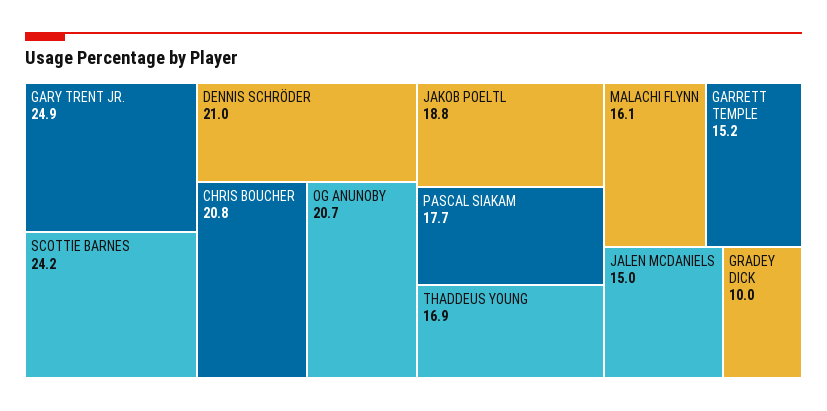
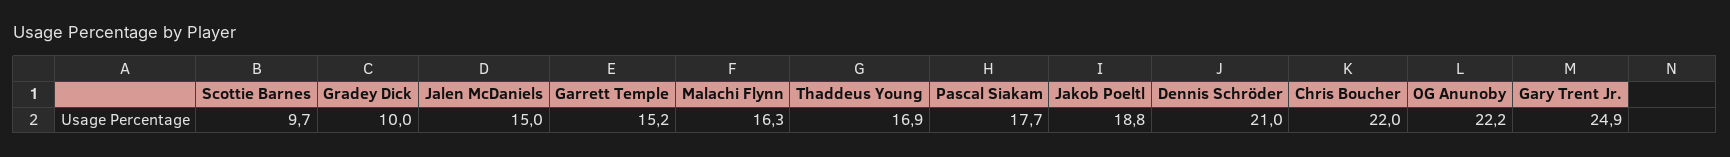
  {
    "GARY TRENT JR.": 24.9,
-   "SCOTTIE BARNES": 24.2,
+   "SCOTTIE BARNES": 9.7,
    "DENNIS SCHRÖDER": 21,
-   "CHRIS BOUCHER": 20.8,
+   "CHRIS BOUCHER": 22,
-   "OG ANUNOBY": 20.7,
+   "OG ANUNOBY": 22.2,
    "JAKOB POELTL": 18.8,
    "PASCAL SIAKAM": 17.7,
    "THADDEUS YOUNG": 16.9,
-   "MALACHI FLYNN": 16.1,
+   "MALACHI FLYNN": 16.3,
    "GARRETT TEMPLE": 15.2,
    "JALEN MCDANIELS": 15,
    "GRADEY DICK": 10
  }

